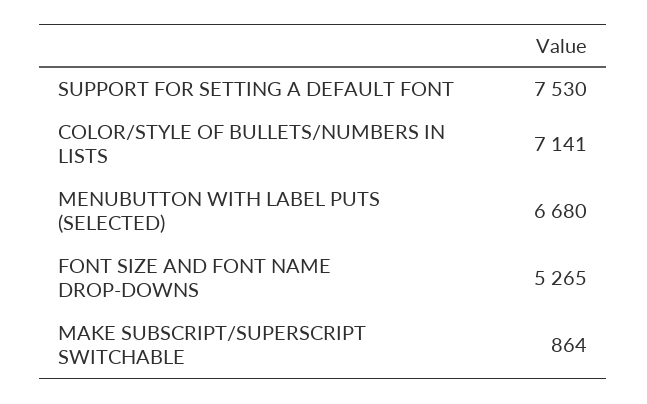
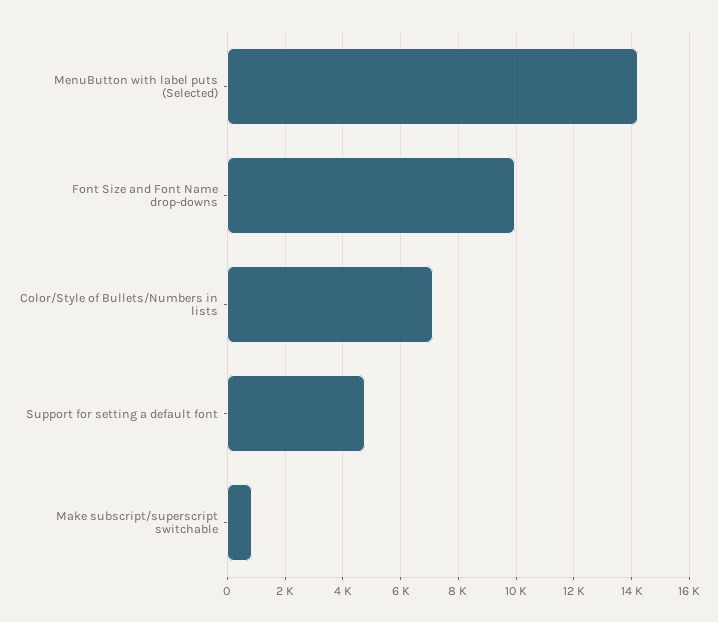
  {
-   "SUPPORT FOR SETTING A DEFAULT FONT": 7530,
+   "SUPPORT FOR SETTING A DEFAULT FONT": 4750,
    "COLOR/STYLE OF BULLETS/NUMBERS IN LISTS": 7141,
-   "MENUBUTTON WITH LABEL PUTS (SELECTED)": 6680,
+   "MENUBUTTON WITH LABEL PUTS (SELECTED)": 14250,
-   "FONT SIZE AND FONT NAME DROP-DOWNS": 5265,
+   "FONT SIZE AND FONT NAME DROP-DOWNS": 10000,
    "MAKE SUBSCRIPT/SUPERSCRIPT SWITCHABLE": 864
  }

